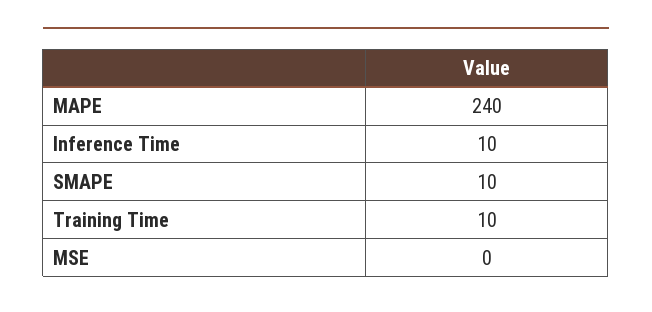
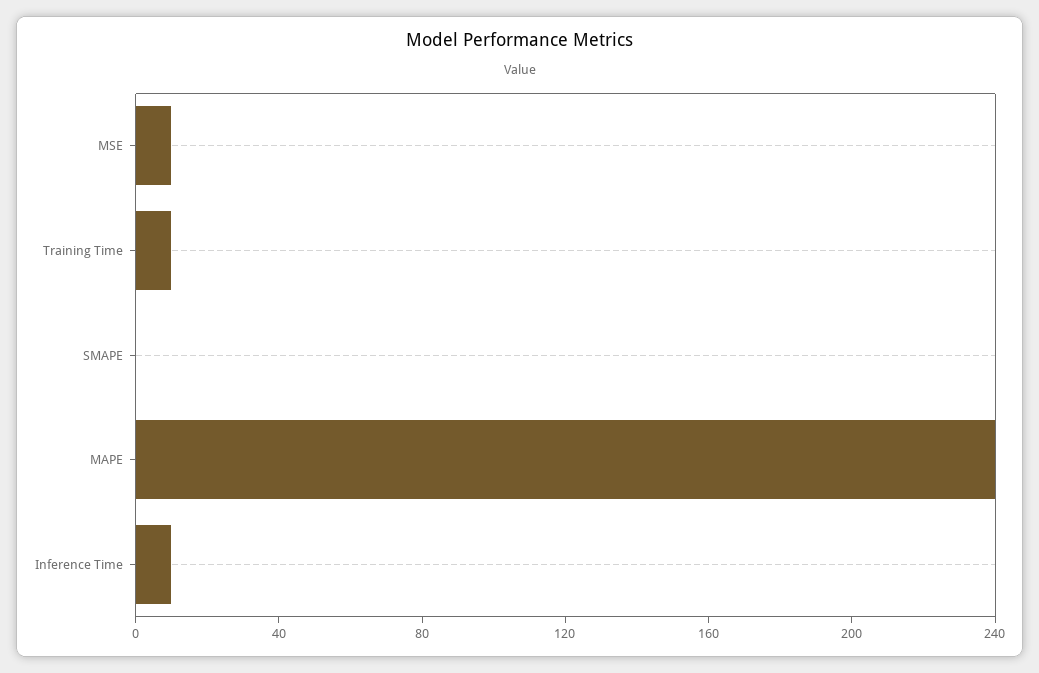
  {
    "MAPE": 240,
    "Inference Time": 10,
-   "SMAPE": 10,
+   "SMAPE": 0,
    "Training Time": 10,
-   "MSE": 0
+   "MSE": 10
  }

